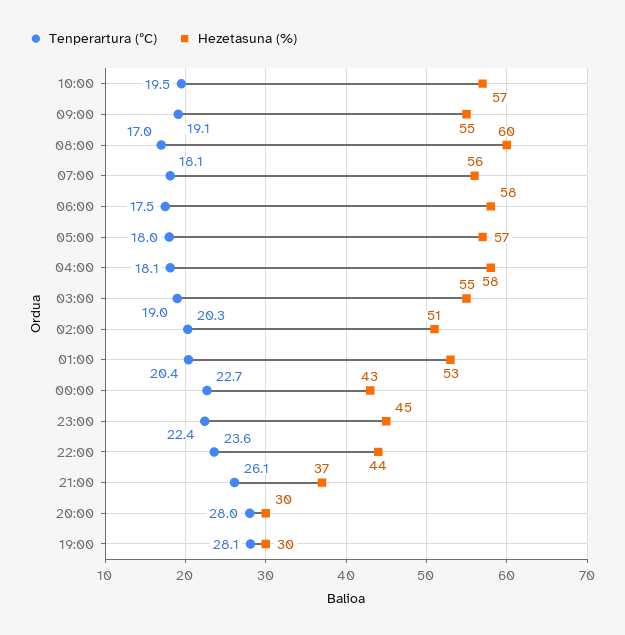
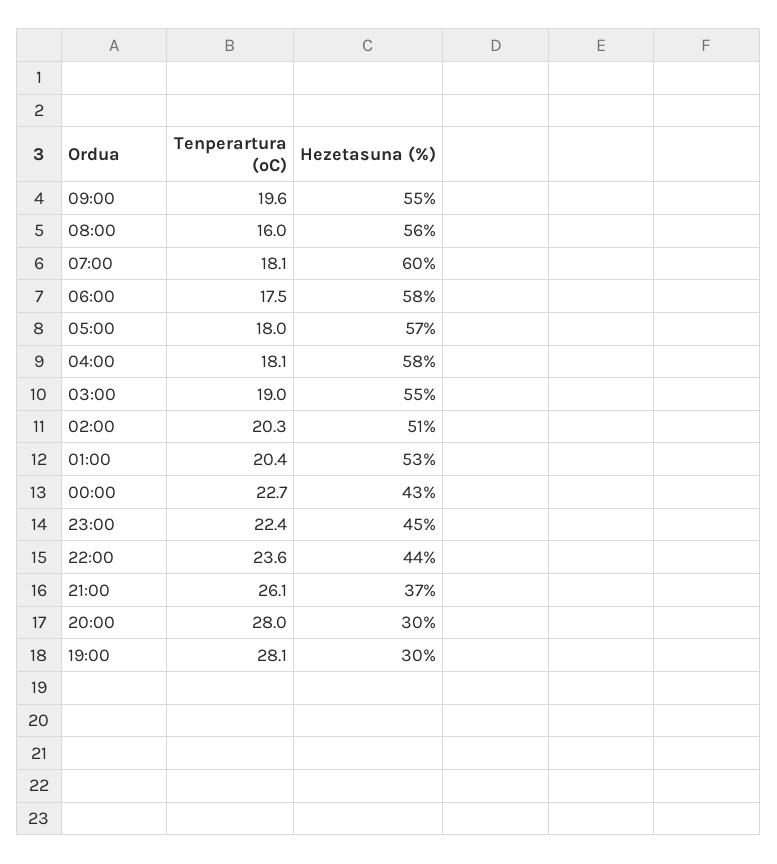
  {
    "Tenperartura (ºC)": {
-     "10:00": 19.5,
-     "09:00": 19.1,
+     "09:00": 19.6,
-     "08:00": 17,
+     "08:00": 16,
      "07:00": 18.1,
      "06:00": 17.5,
      "05:00": 18,
      "04:00": 18.1,
      "03:00": 19,
      "02:00": 20.3,
      "01:00": 20.4,
      "00:00": 22.7,
      "23:00": 22.4,
      "22:00": 23.6,
      "21:00": 26.1,
      "20:00": 28,
      "19:00": 28.1
    },
    "Hezetasuna (%)": {
-     "10:00": 57,
      "09:00": 55,
-     "08:00": 60,
+     "08:00": 56,
-     "07:00": 56,
+     "07:00": 60,
      "06:00": 58,
      "05:00": 57,
      "04:00": 58,
      "03:00": 55,
      "02:00": 51,
      "01:00": 53,
      "00:00": 43,
      "23:00": 45,
      "22:00": 44,
      "21:00": 37,
      "20:00": 30,
      "19:00": 30
    }
  }

